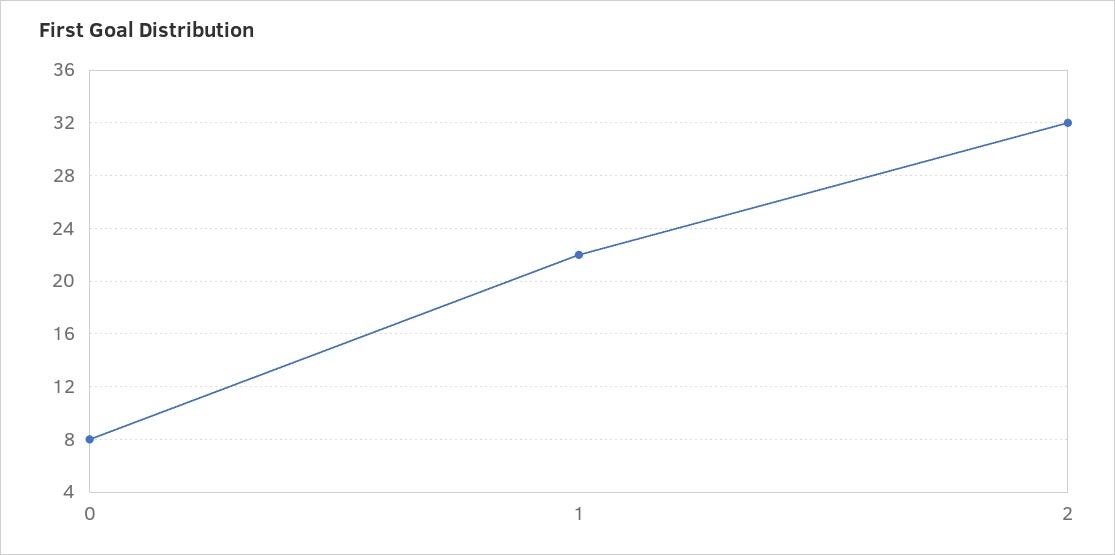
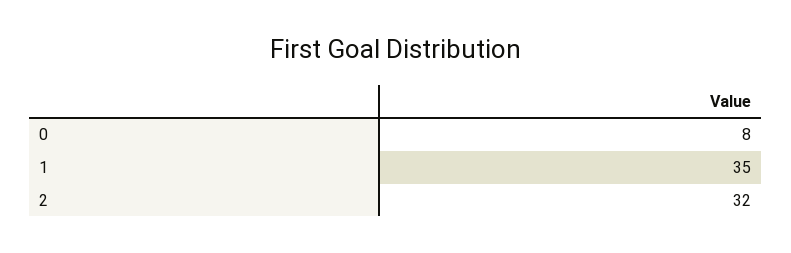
  {
    "0": 8,
-   "1": 22,
+   "1": 35,
    "2": 32
  }

